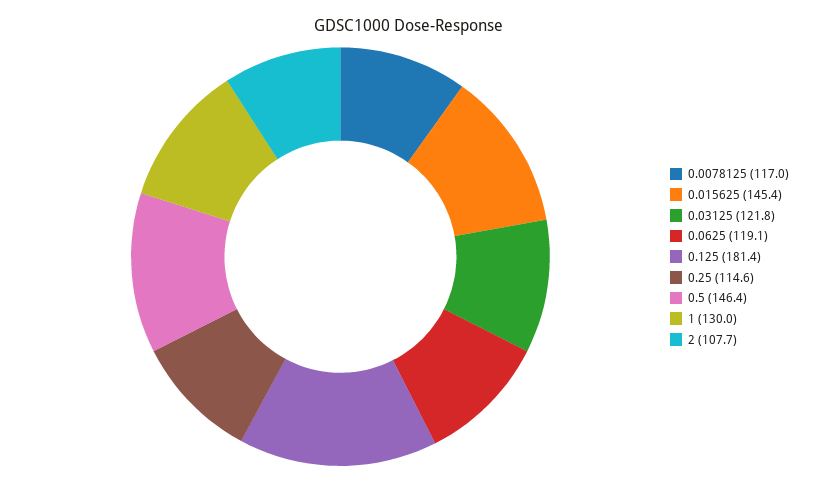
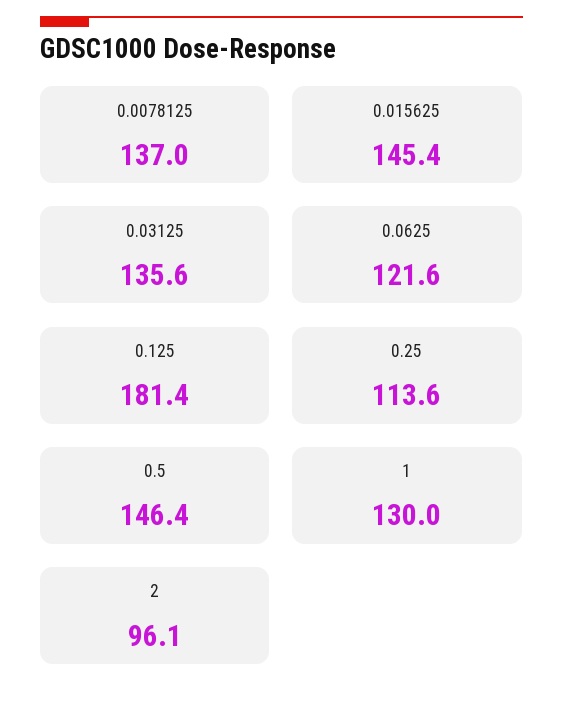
  {
-   "0.0078125": 117,
+   "0.0078125": 137,
    "0.015625": 145.4,
-   "0.03125": 121.8,
+   "0.03125": 135.6,
-   "0.0625": 119.1,
+   "0.0625": 121.6,
    "0.125": 181.4,
-   "0.25": 114.6,
+   "0.25": 113.6,
    "0.5": 146.4,
    "1": 130,
-   "2": 107.7
+   "2": 96.1
  }

